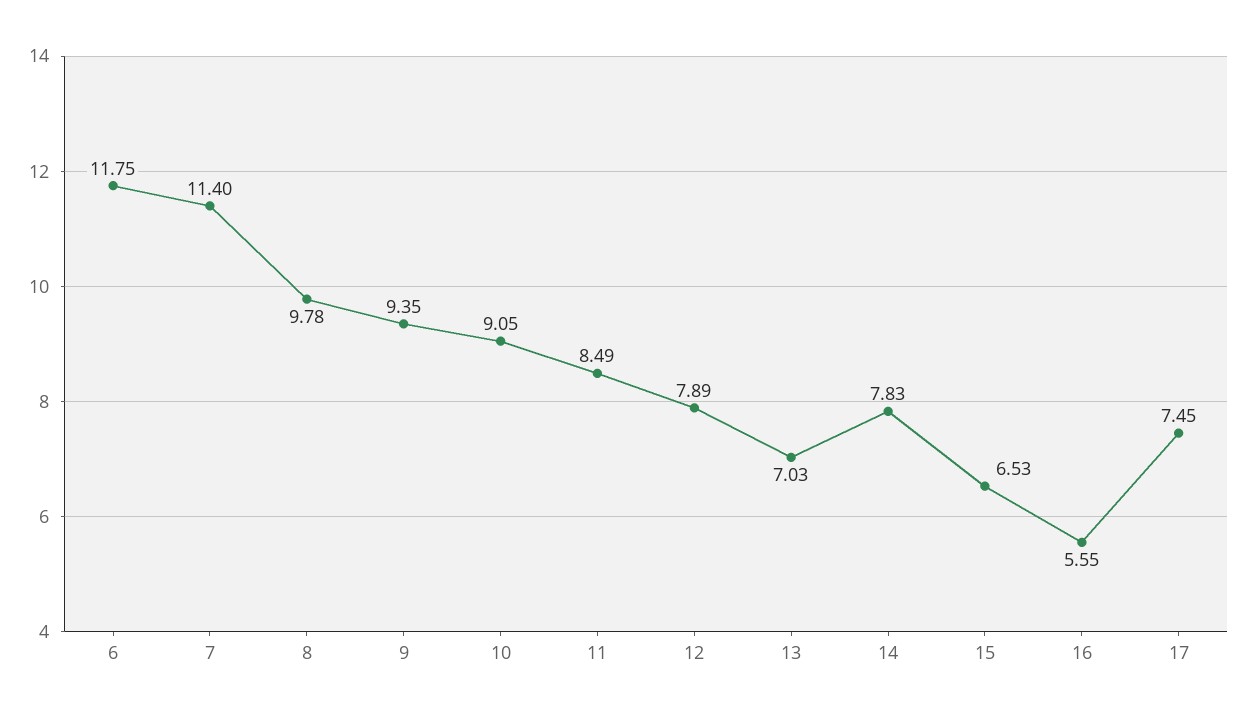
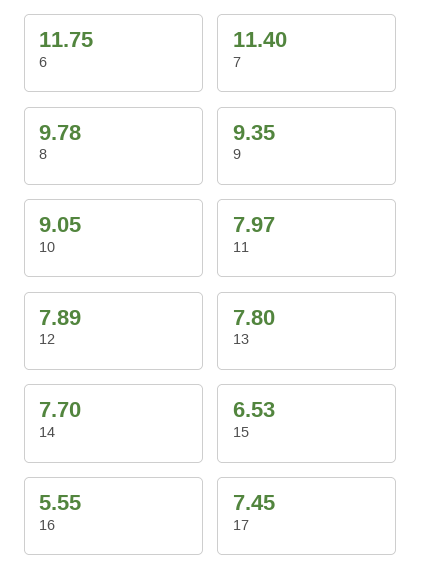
  {
    "6": 11.75,
    "7": 11.4,
    "8": 9.78,
    "9": 9.35,
    "10": 9.05,
-   "11": 8.49,
+   "11": 7.97,
    "12": 7.89,
-   "13": 7.03,
+   "13": 7.8,
-   "14": 7.83,
+   "14": 7.7,
    "15": 6.53,
    "16": 5.55,
    "17": 7.45
  }

